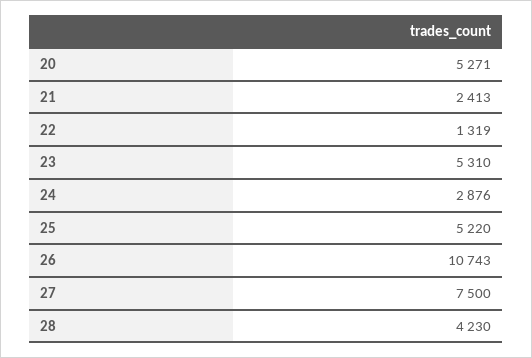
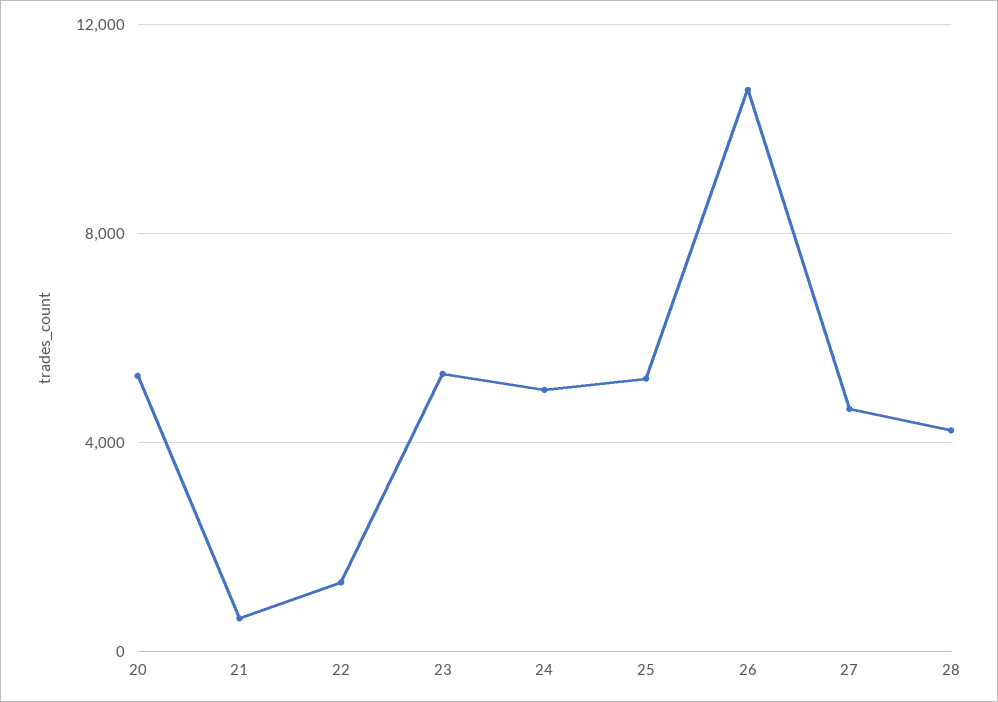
  {
    "20": 5271,
-   "21": 2413,
+   "21": 500,
    "22": 1319,
    "23": 5310,
-   "24": 2876,
+   "24": 5000,
    "25": 5220,
    "26": 10743,
-   "27": 7500,
+   "27": 4500,
    "28": 4230
  }

